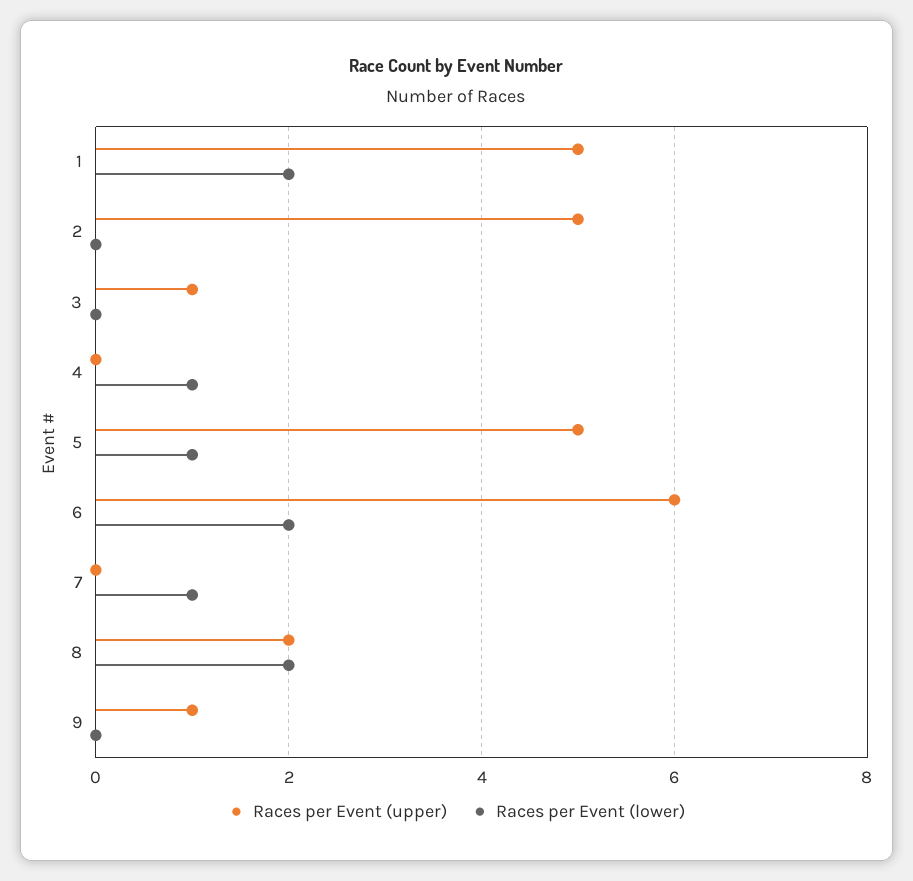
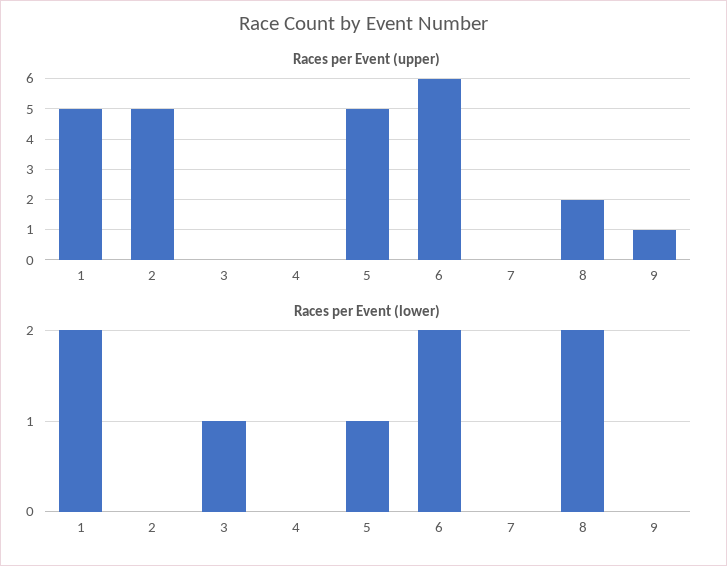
  {
    "Races per Event (upper)": {
      "1": 5,
      "2": 5,
-     "3": 1,
+     "3": 0,
      "4": 0,
      "5": 5,
      "6": 6,
      "7": 0,
      "8": 2,
      "9": 1
    },
    "Races per Event (lower)": {
      "1": 2,
      "2": 0,
-     "3": 0,
+     "3": 1,
-     "4": 1,
+     "4": 0,
      "5": 1,
      "6": 2,
-     "7": 1,
+     "7": 0,
      "8": 2,
      "9": 0
    }
  }

